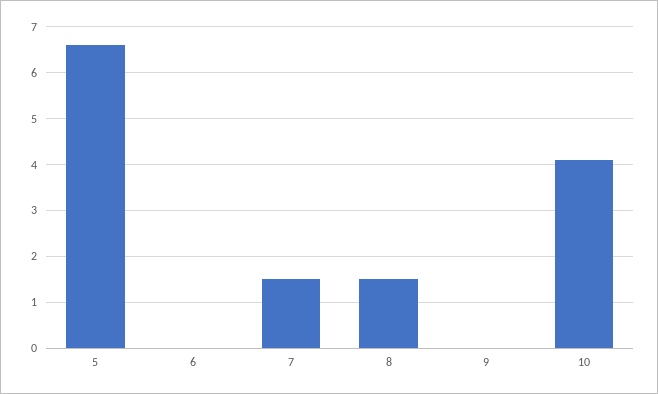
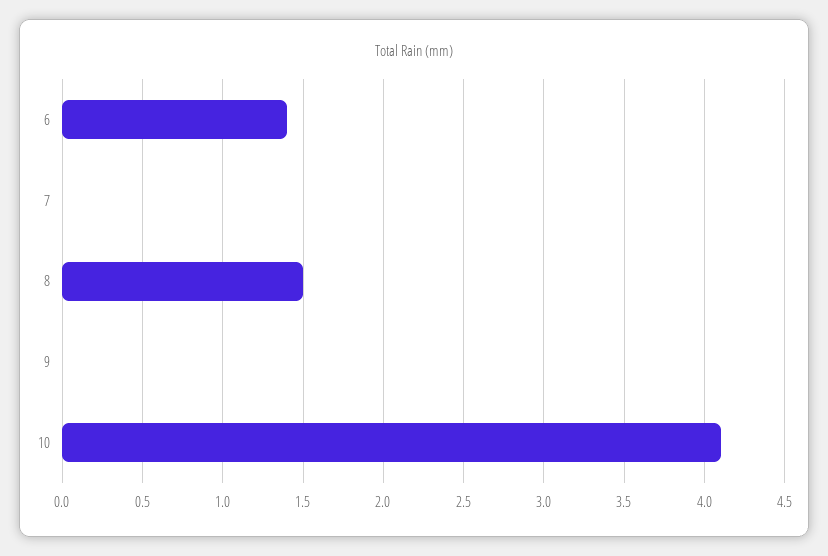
  {
-   "5": 6.5,
-   "6": 0,
+   "6": 1.4,
-   "7": 1.5,
+   "7": 0,
    "8": 1.5,
    "9": 0,
    "10": 4.1
  }

